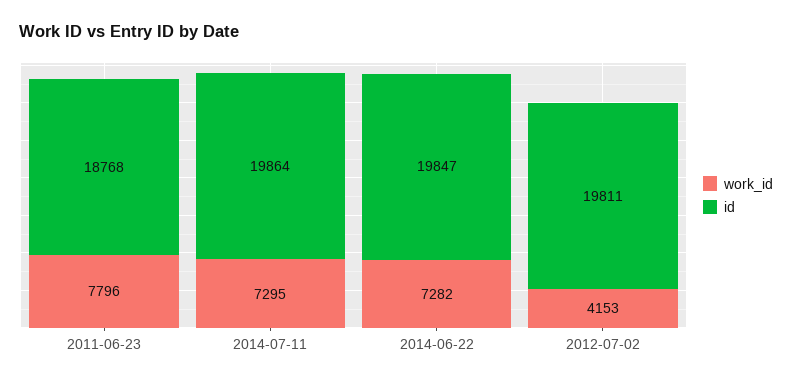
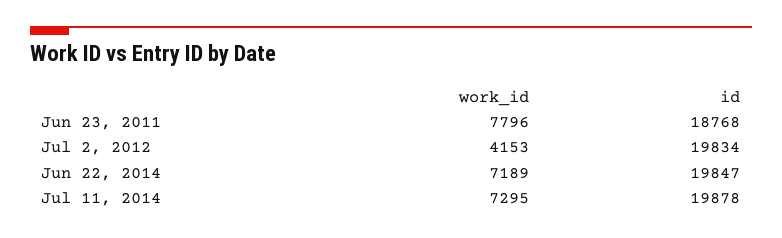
  {
    "work_id": {
      "2011-06-23": 7796,
      "2014-07-11": 7295,
-     "2014-06-22": 7282,
+     "2014-06-22": 7189,
      "2012-07-02": 4153
    },
    "id": {
      "2011-06-23": 18768,
-     "2014-07-11": 19864,
+     "2014-07-11": 19878,
      "2014-06-22": 19847,
-     "2012-07-02": 19811
+     "2012-07-02": 19834
    }
  }

